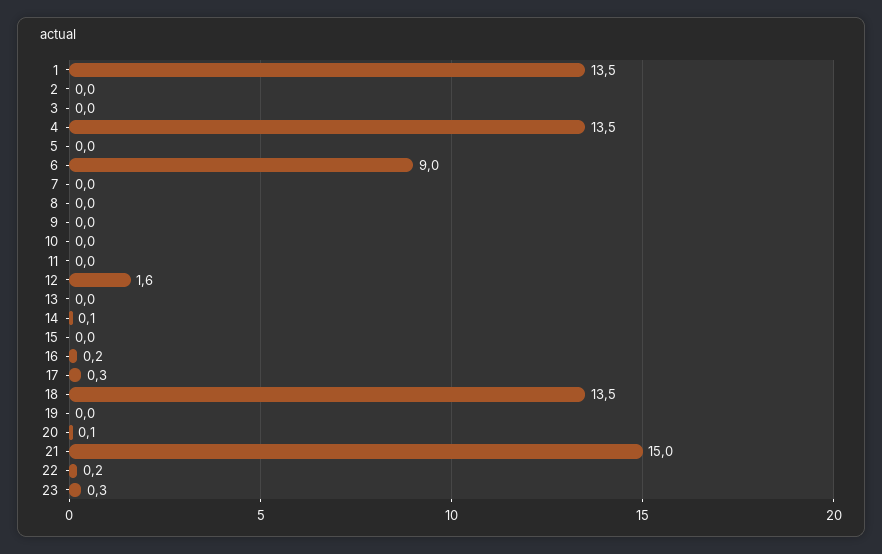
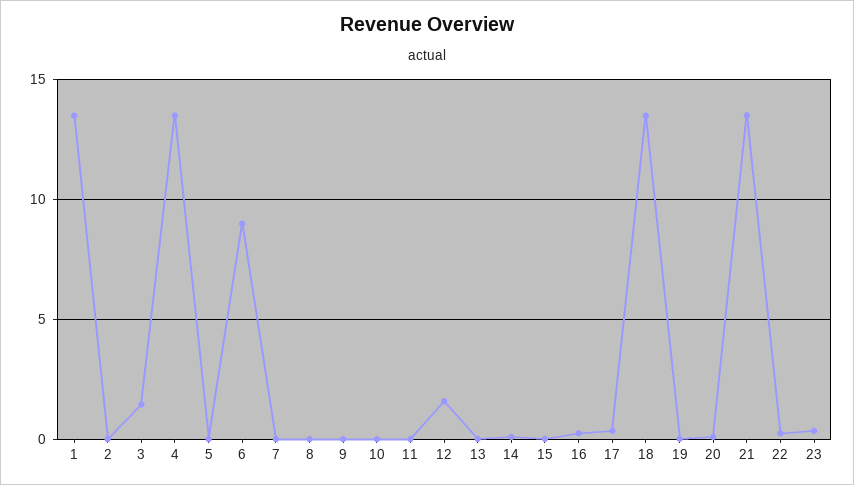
  {
    "1": 13.5,
    "2": 0,
-   "3": 0,
+   "3": 1.5,
    "4": 13.5,
    "5": 0,
    "6": 9,
    "7": 0,
    "8": 0,
    "9": 0,
    "10": 0,
    "11": 0,
    "12": 1.6,
    "13": 0,
    "14": 0.1,
    "15": 0,
    "16": 0.2,
    "17": 0.3,
    "18": 13.5,
    "19": 0,
    "20": 0.1,
-   "21": 15,
+   "21": 13.5,
    "22": 0.2,
    "23": 0.3
  }

